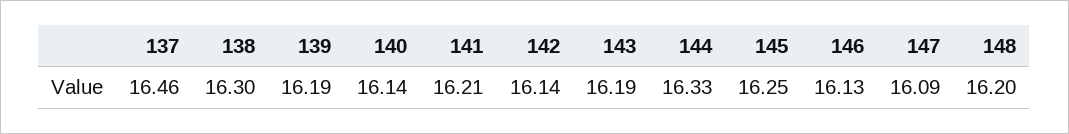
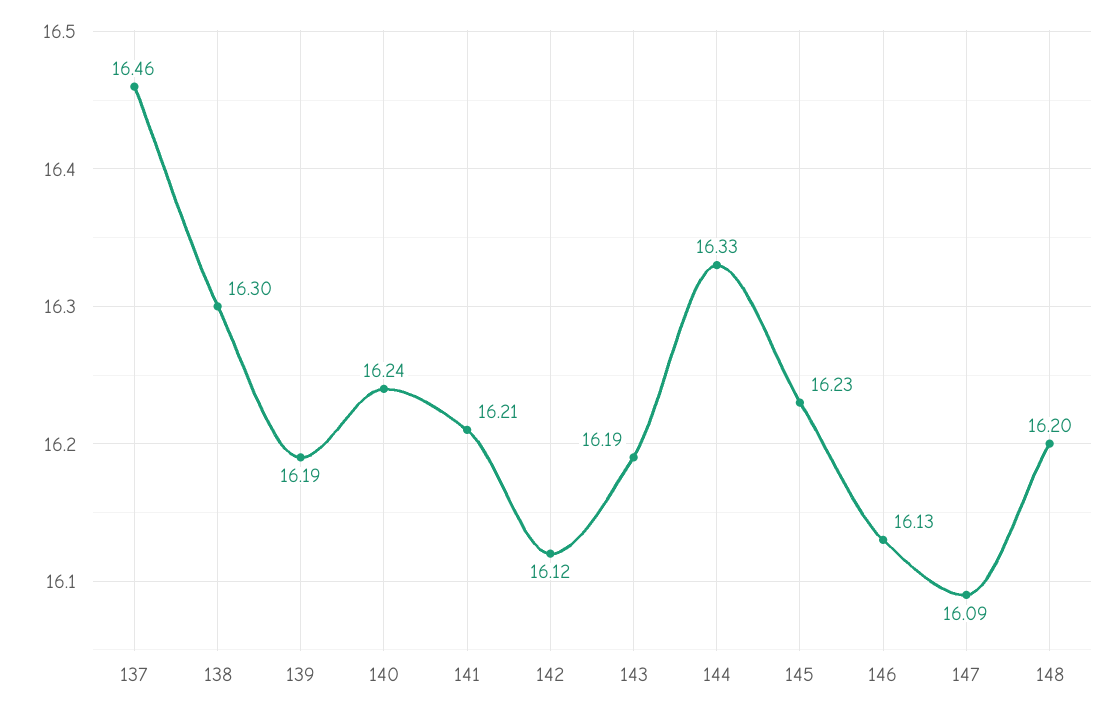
  {
    "137": 16.46,
    "138": 16.3,
    "139": 16.19,
-   "140": 16.14,
+   "140": 16.24,
    "141": 16.21,
-   "142": 16.14,
+   "142": 16.12,
    "143": 16.19,
    "144": 16.33,
-   "145": 16.25,
+   "145": 16.23,
    "146": 16.13,
    "147": 16.09,
    "148": 16.2
  }

